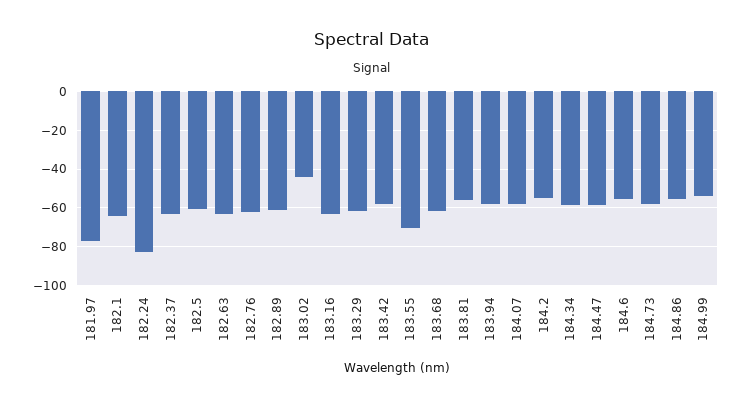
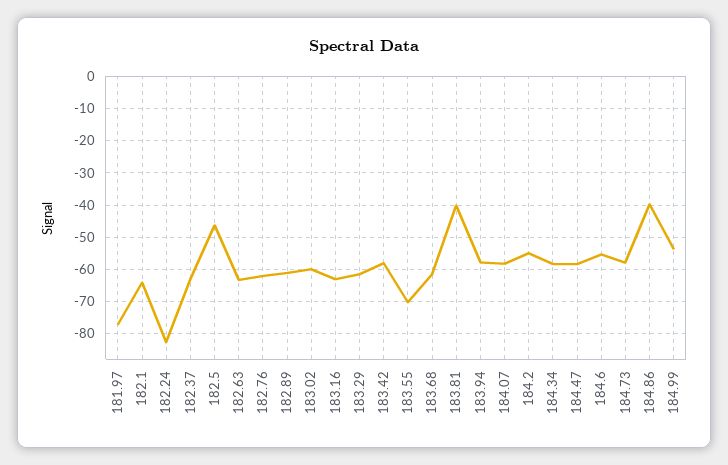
  {
    "181.97": -78,
    "182.1": -64,
    "182.24": -82,
    "182.37": -64,
-   "182.5": -60,
+   "182.5": -46,
    "182.63": -64,
    "182.76": -62,
    "182.89": -62,
-   "183.02": -45,
+   "183.02": -60,
    "183.16": -64,
    "183.29": -62,
    "183.42": -58,
    "183.55": -70,
    "183.68": -62,
-   "183.81": -55,
+   "183.81": -40,
    "183.94": -58,
    "184.07": -58,
    "184.2": -56,
    "184.34": -58,
    "184.47": -58,
    "184.6": -56,
    "184.73": -58,
-   "184.86": -55,
+   "184.86": -40,
    "184.99": -54
  }

